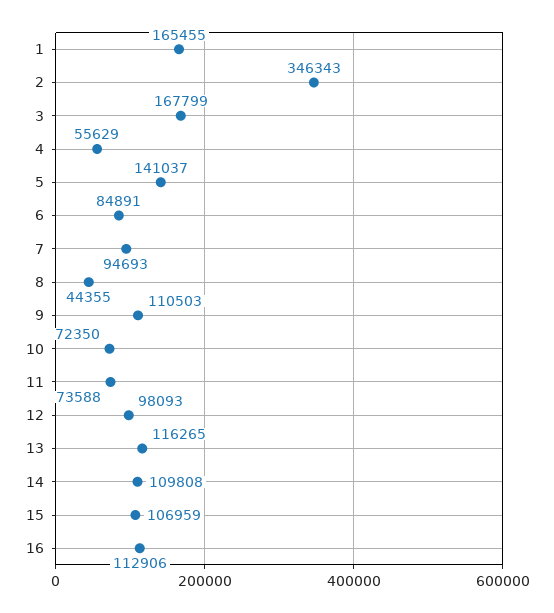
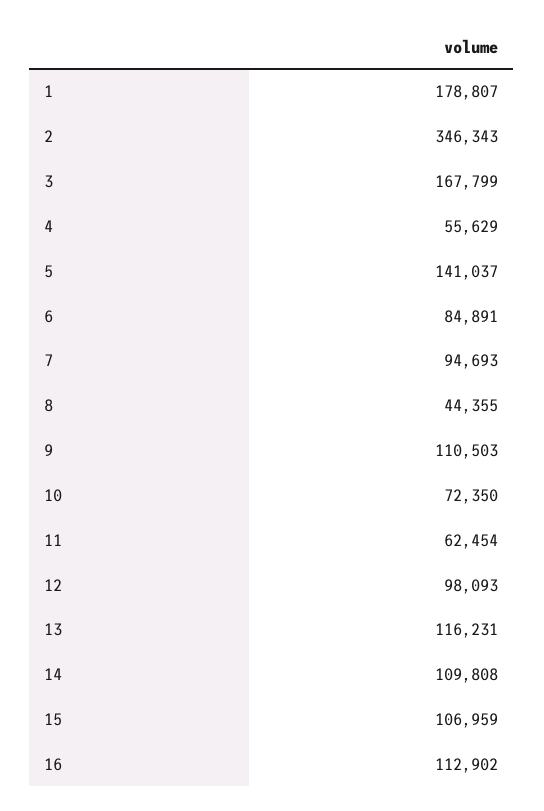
  {
-   "1": 165455,
+   "1": 178807,
    "2": 346343,
    "3": 167799,
    "4": 55629,
    "5": 141037,
    "6": 84891,
    "7": 94693,
    "8": 44355,
    "9": 110503,
    "10": 72350,
-   "11": 73588,
+   "11": 62454,
    "12": 98093,
-   "13": 116265,
+   "13": 116231,
    "14": 109808,
    "15": 106959,
-   "16": 112906
+   "16": 112902
  }

